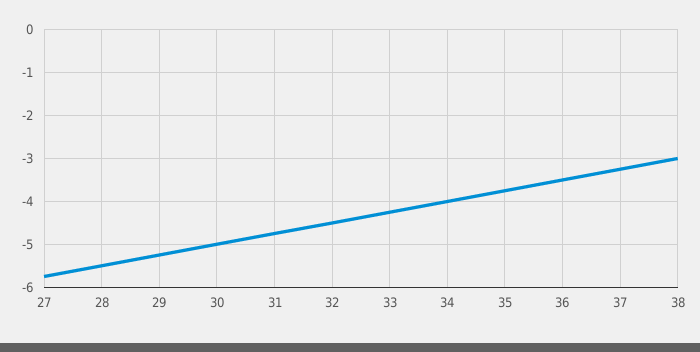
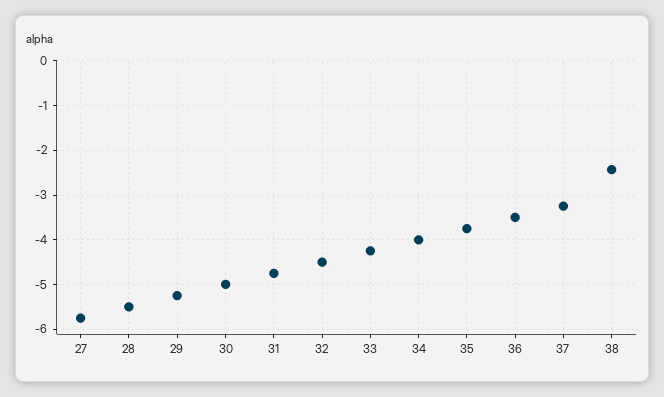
  {
    "27": -5.8,
    "28": -5.6,
    "29": -5.2,
    "30": -5,
    "31": -4.8,
    "32": -4.6,
    "33": -4.2,
    "34": -4,
    "35": -3.8,
    "36": -3.6,
    "37": -3.2,
-   "38": -3
+   "38": -2.4
  }

